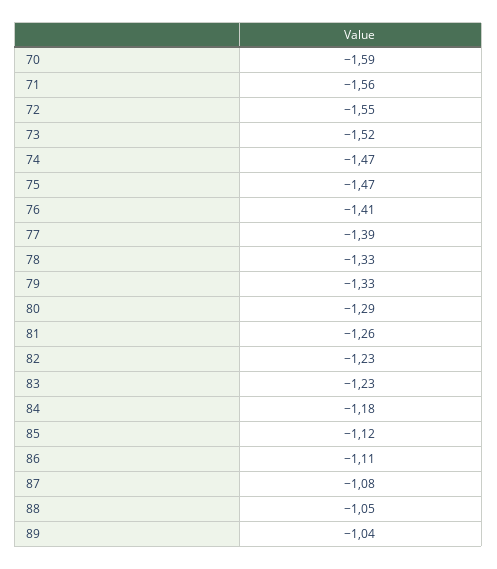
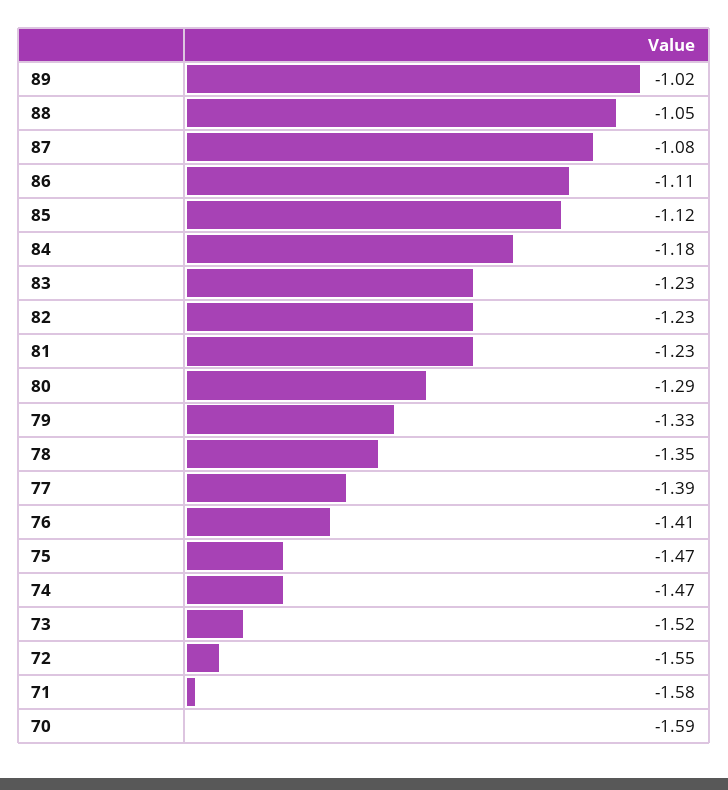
  {
    "70": -1.59,
-   "71": -1.56,
+   "71": -1.58,
    "72": -1.55,
    "73": -1.52,
    "74": -1.47,
    "75": -1.47,
    "76": -1.41,
    "77": -1.39,
-   "78": -1.33,
+   "78": -1.35,
    "79": -1.33,
    "80": -1.29,
-   "81": -1.26,
+   "81": -1.23,
    "82": -1.23,
    "83": -1.23,
    "84": -1.18,
    "85": -1.12,
    "86": -1.11,
    "87": -1.08,
    "88": -1.05,
-   "89": -1.04
+   "89": -1.02
  }

